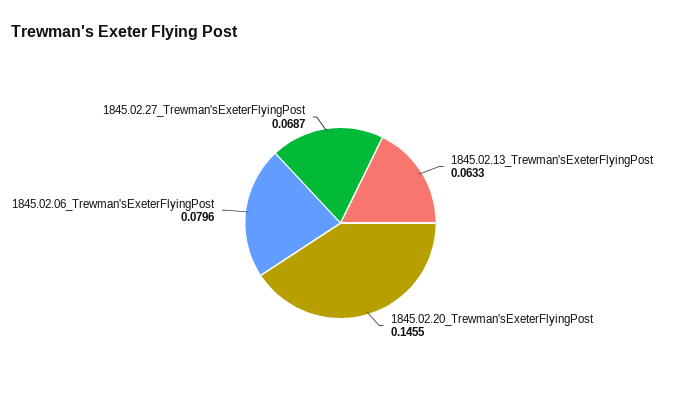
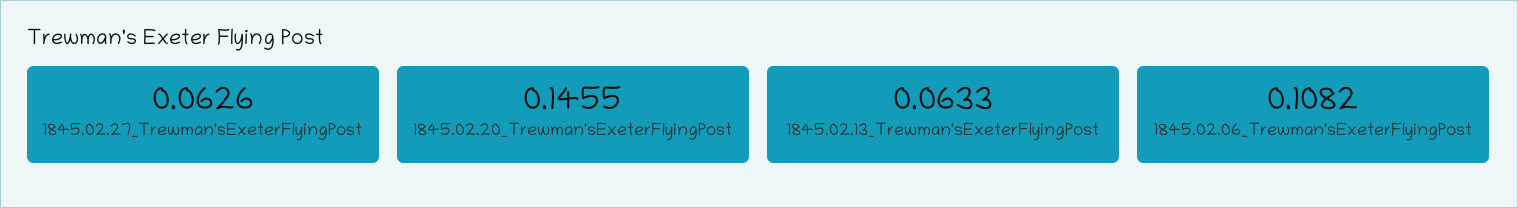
  {
    "1845.02.13_Trewman'sExeterFlyingPost": 0.0633,
    "1845.02.20_Trewman'sExeterFlyingPost": 0.1455,
-   "1845.02.06_Trewman'sExeterFlyingPost": 0.0796,
+   "1845.02.06_Trewman'sExeterFlyingPost": 0.1082,
-   "1845.02.27_Trewman'sExeterFlyingPost": 0.0687
+   "1845.02.27_Trewman'sExeterFlyingPost": 0.0626
  }

